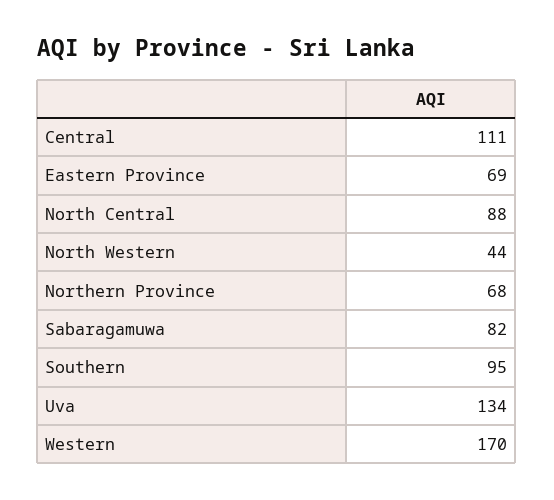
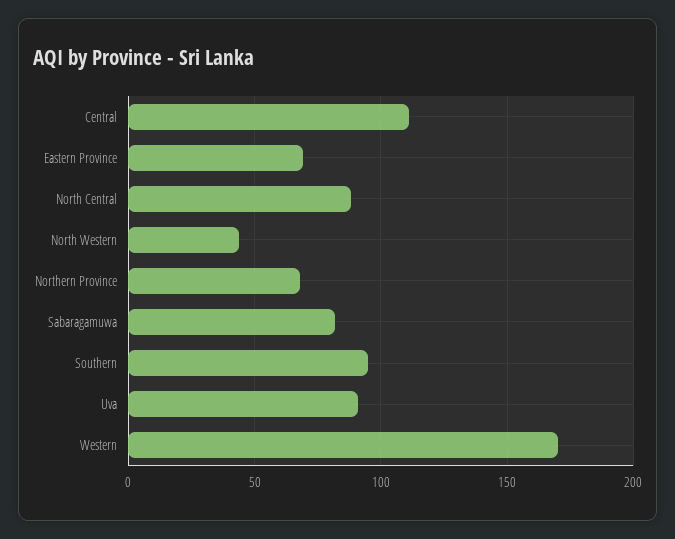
  {
    "Central": 111,
    "Eastern Province": 69,
    "North Central": 88,
    "North Western": 44,
    "Northern Province": 68,
    "Sabaragamuwa": 82,
    "Southern": 95,
-   "Uva": 134,
+   "Uva": 90,
    "Western": 170
  }

